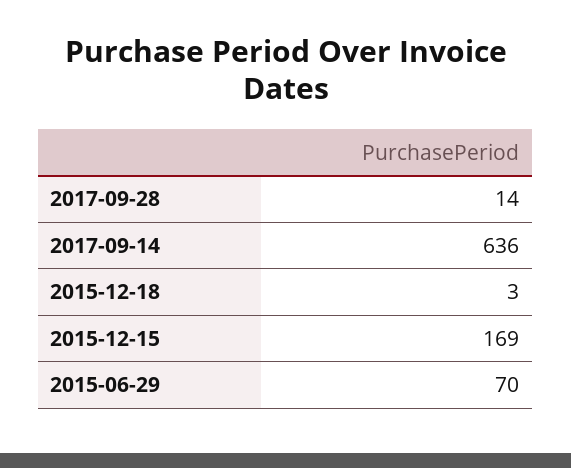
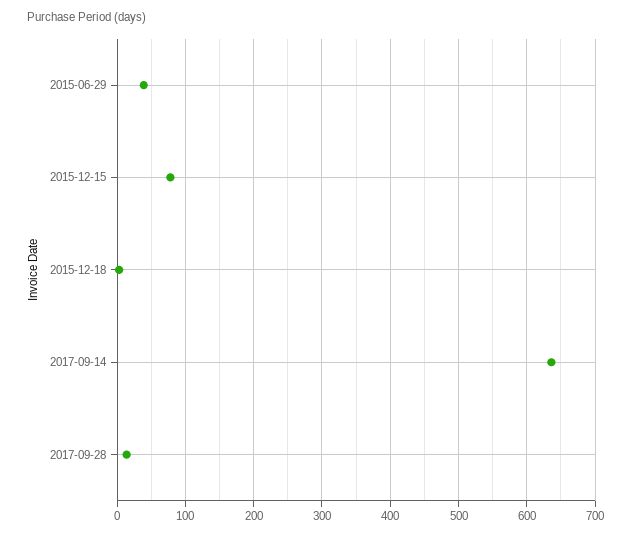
  {
    "2017-09-28": 14,
    "2017-09-14": 636,
    "2015-12-18": 3,
-   "2015-12-15": 169,
+   "2015-12-15": 80,
-   "2015-06-29": 70
+   "2015-06-29": 40
  }

